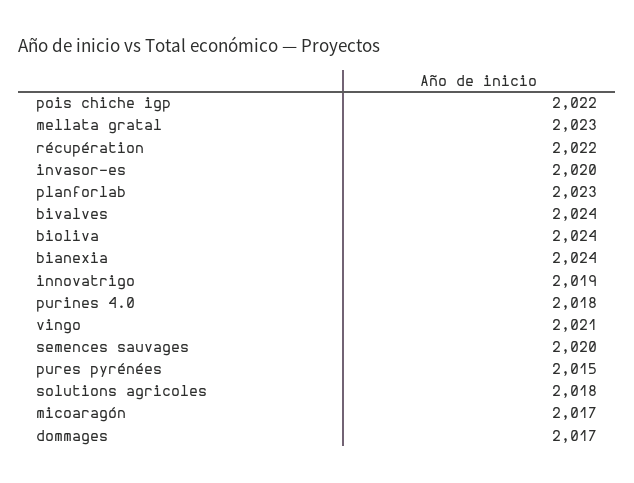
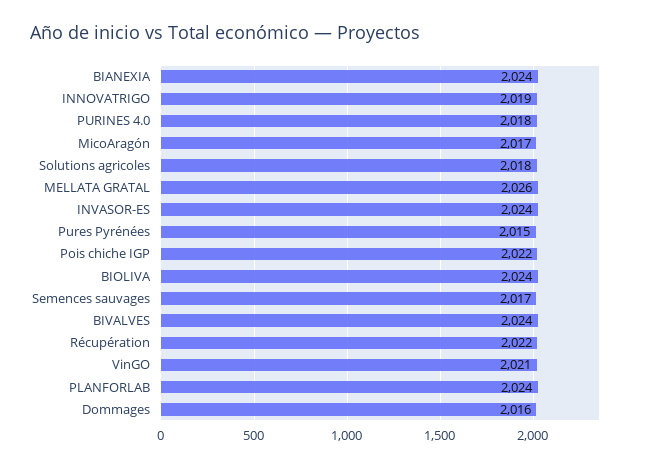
  {
    "pois chiche igp": 2022,
-   "mellata gratal": 2023,
+   "mellata gratal": 2026,
    "récupération": 2022,
-   "invasor-es": 2020,
+   "invasor-es": 2024,
-   "planforlab": 2023,
+   "planforlab": 2024,
    "bivalves": 2024,
    "bioliva": 2024,
    "bianexia": 2024,
    "innovatrigo": 2019,
    "purines 4.0": 2018,
    "vingo": 2021,
-   "semences sauvages": 2020,
+   "semences sauvages": 2017,
    "pures pyrénées": 2015,
    "solutions agricoles": 2018,
    "micoaragón": 2017,
-   "dommages": 2017
+   "dommages": 2016
  }

